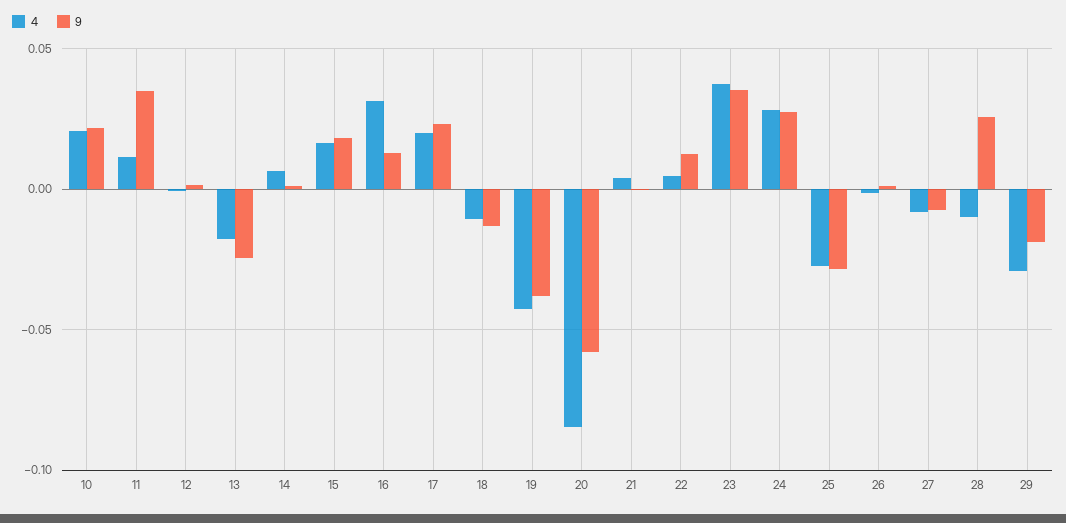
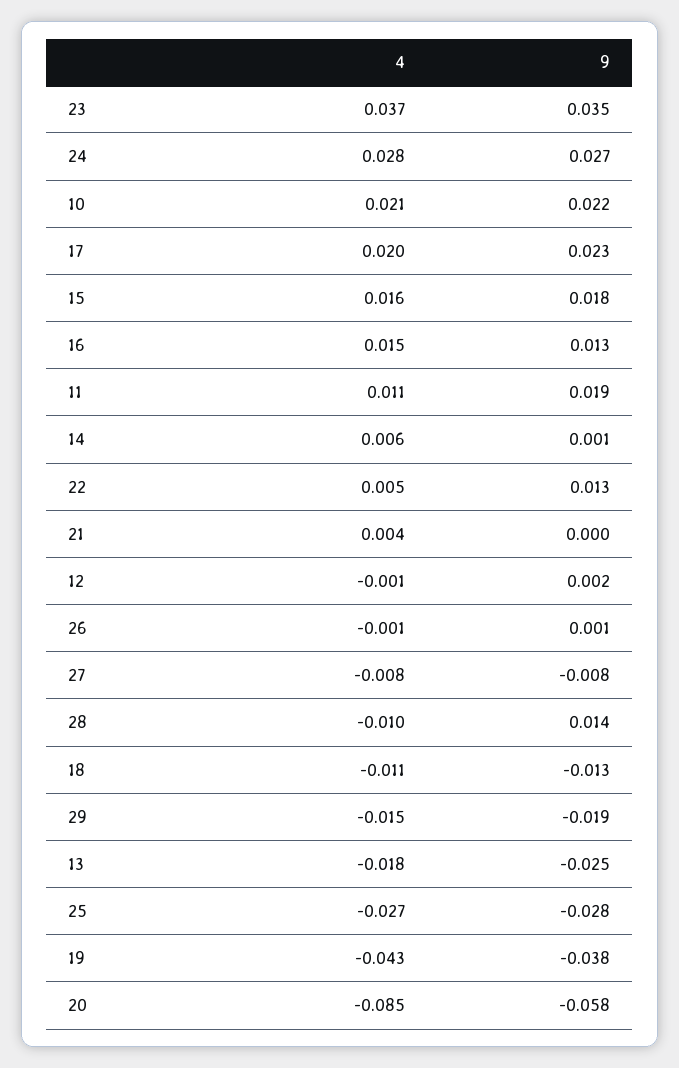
  {
    "4": {
      "10": 0.021,
      "11": 0.011,
      "12": -0.001,
      "13": -0.018,
      "14": 0.006,
      "15": 0.016,
-     "16": 0.03,
+     "16": 0.015,
      "17": 0.02,
      "18": -0.011,
      "19": -0.043,
      "20": -0.085,
      "21": 0.004,
      "22": 0.005,
      "23": 0.037,
      "24": 0.028,
      "25": -0.027,
      "26": -0.001,
      "27": -0.008,
      "28": -0.01,
-     "29": -0.03
+     "29": -0.015
    },
    "9": {
      "10": 0.022,
-     "11": 0.035,
+     "11": 0.019,
      "12": 0.002,
      "13": -0.025,
      "14": 0.001,
      "15": 0.018,
      "16": 0.013,
      "17": 0.023,
      "18": -0.013,
      "19": -0.038,
      "20": -0.058,
      "21": 0,
      "22": 0.013,
      "23": 0.035,
      "24": 0.027,
      "25": -0.028,
      "26": 0.001,
      "27": -0.008,
-     "28": 0.025,
+     "28": 0.014,
      "29": -0.019
    }
  }

